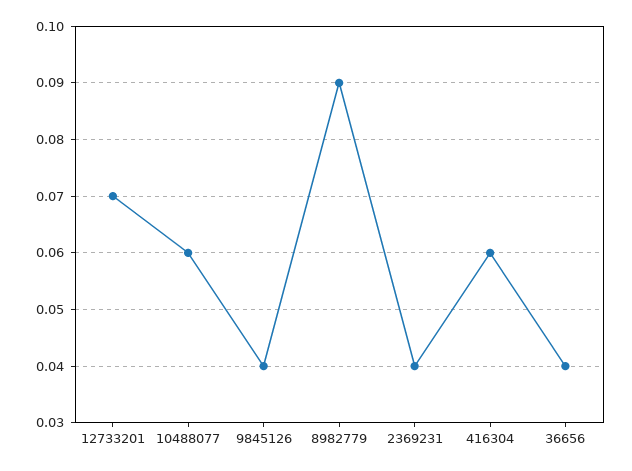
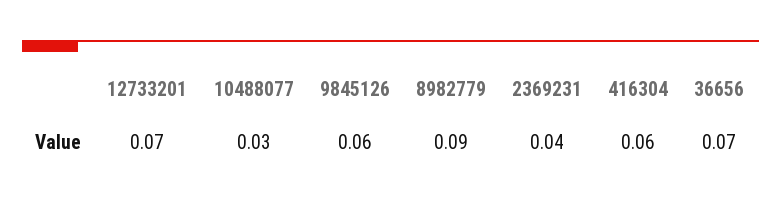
  {
    "12733201": 0.07,
-   "10488077": 0.06,
+   "10488077": 0.03,
-   "9845126": 0.04,
+   "9845126": 0.06,
    "8982779": 0.09,
    "2369231": 0.04,
    "416304": 0.06,
-   "36656": 0.04
+   "36656": 0.07
  }

